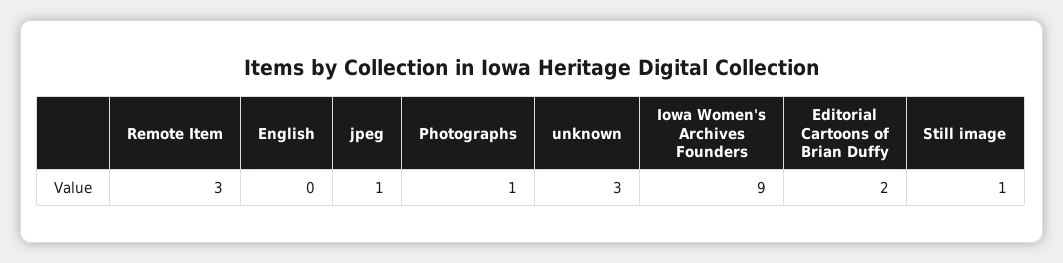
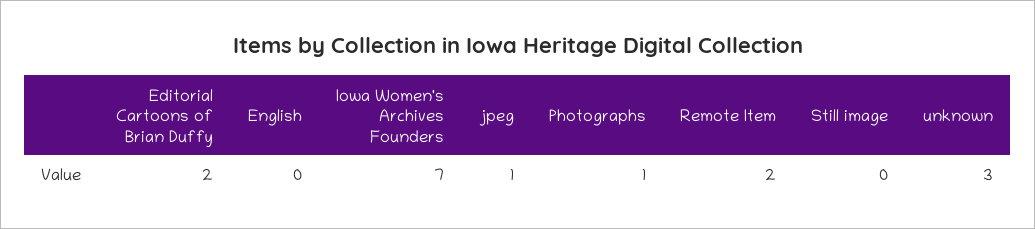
  {
-   "Remote Item": 3,
+   "Remote Item": 2,
    "English": 0,
    "jpeg": 1,
    "Photographs": 1,
    "unknown": 3,
-   "Iowa Women's Archives Founders": 9,
+   "Iowa Women's Archives Founders": 7,
    "Editorial Cartoons of Brian Duffy": 2,
-   "Still image": 1
+   "Still image": 0
  }

